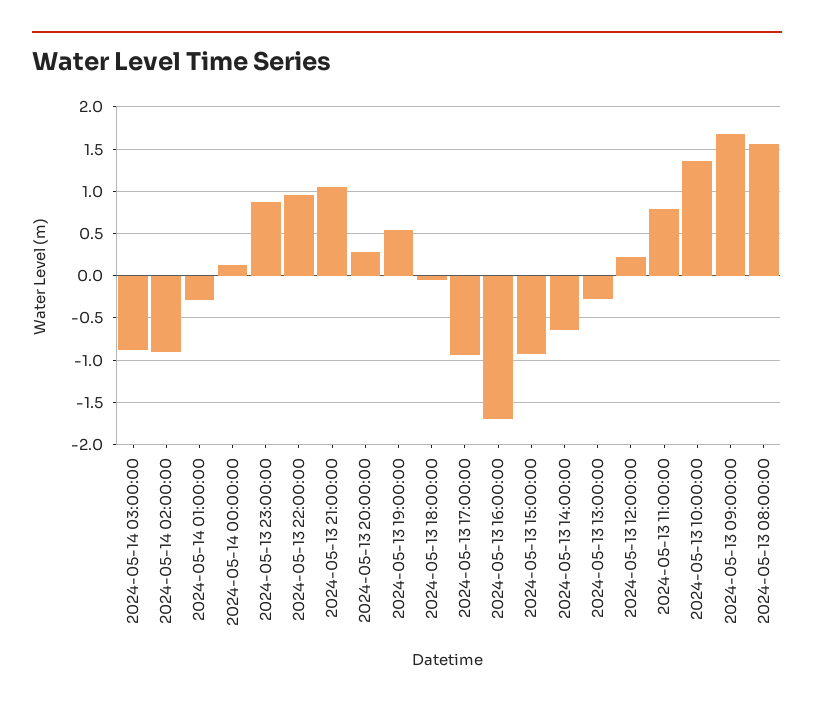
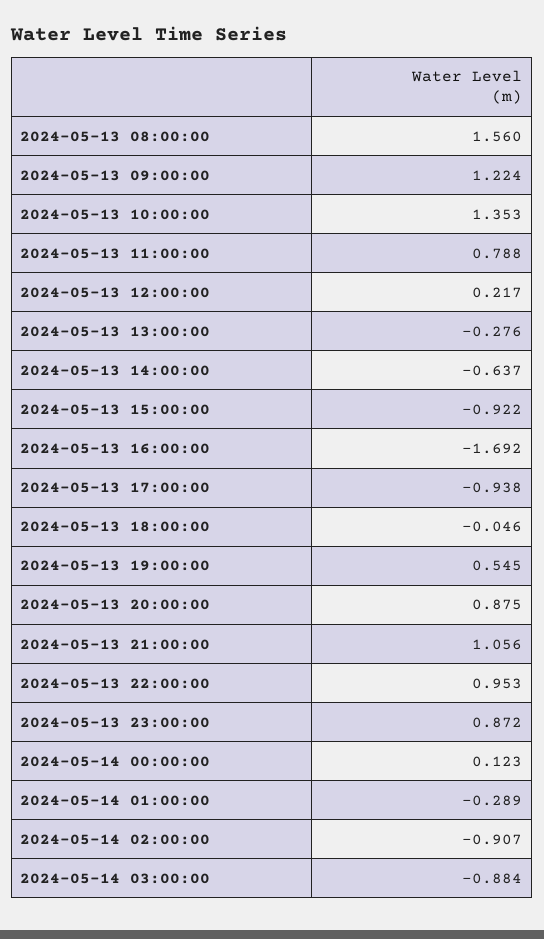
  {
    "2024-05-14 03:00:00": -0.884,
    "2024-05-14 02:00:00": -0.907,
    "2024-05-14 01:00:00": -0.289,
    "2024-05-14 00:00:00": 0.123,
    "2024-05-13 23:00:00": 0.872,
    "2024-05-13 22:00:00": 0.953,
    "2024-05-13 21:00:00": 1.056,
-   "2024-05-13 20:00:00": 0.3,
+   "2024-05-13 20:00:00": 0.875,
    "2024-05-13 19:00:00": 0.545,
    "2024-05-13 18:00:00": -0.046,
    "2024-05-13 17:00:00": -0.938,
    "2024-05-13 16:00:00": -1.692,
    "2024-05-13 15:00:00": -0.922,
    "2024-05-13 14:00:00": -0.637,
    "2024-05-13 13:00:00": -0.276,
    "2024-05-13 12:00:00": 0.217,
    "2024-05-13 11:00:00": 0.788,
    "2024-05-13 10:00:00": 1.353,
-   "2024-05-13 09:00:00": 1.7,
+   "2024-05-13 09:00:00": 1.224,
    "2024-05-13 08:00:00": 1.56
  }

